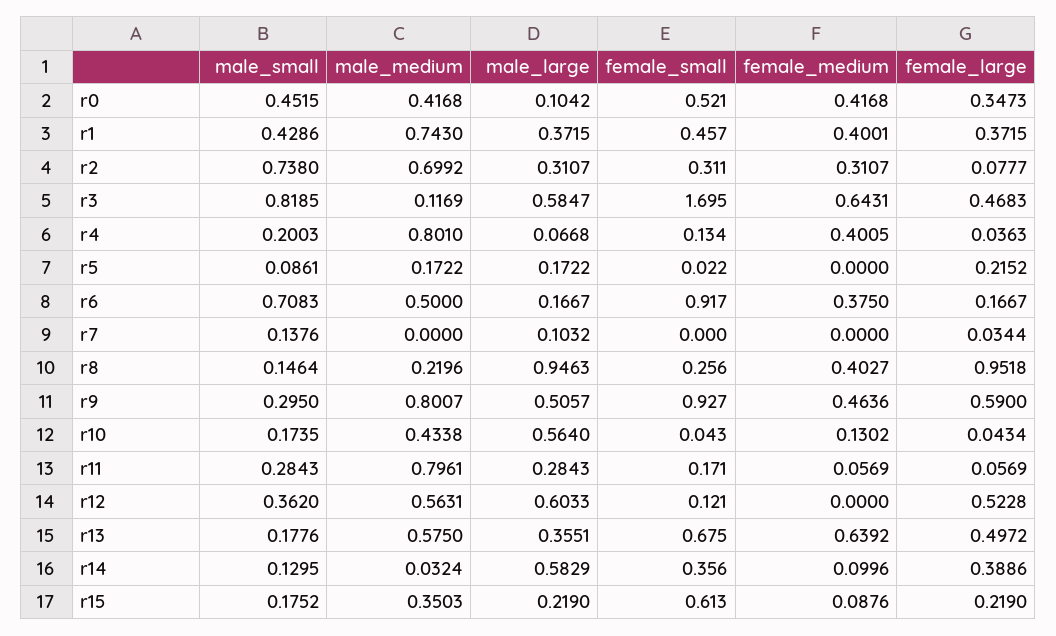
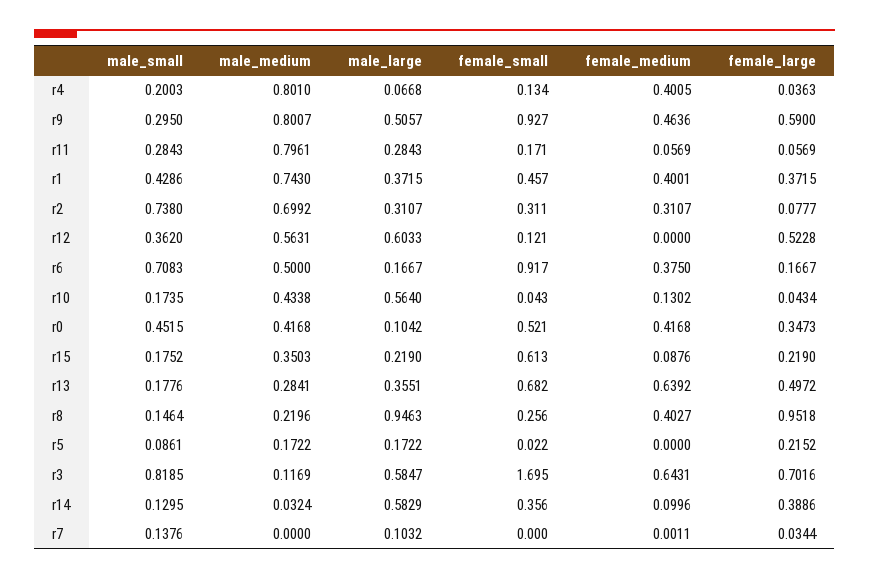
  {
    "male_small": {
      "r0": 0.4515,
      "r1": 0.4286,
      "r2": 0.738,
      "r3": 0.8185,
      "r4": 0.2003,
      "r5": 0.0861,
      "r6": 0.7083,
      "r7": 0.1376,
      "r8": 0.1464,
      "r9": 0.295,
      "r10": 0.1735,
      "r11": 0.2843,
      "r12": 0.362,
      "r13": 0.1776,
      "r14": 0.1295,
      "r15": 0.1752
    },
    "male_medium": {
      "r0": 0.4168,
      "r1": 0.743,
      "r2": 0.6992,
      "r3": 0.1169,
      "r4": 0.801,
      "r5": 0.1722,
      "r6": 0.5,
      "r7": 0,
      "r8": 0.2196,
      "r9": 0.8007,
      "r10": 0.4338,
      "r11": 0.7961,
      "r12": 0.5631,
-     "r13": 0.575,
+     "r13": 0.2841,
      "r14": 0.0324,
      "r15": 0.3503
    },
    "male_large": {
      "r0": 0.1042,
      "r1": 0.3715,
      "r2": 0.3107,
      "r3": 0.5847,
      "r4": 0.0668,
      "r5": 0.1722,
      "r6": 0.1667,
      "r7": 0.1032,
      "r8": 0.9463,
      "r9": 0.5057,
      "r10": 0.564,
      "r11": 0.2843,
      "r12": 0.6033,
      "r13": 0.3551,
      "r14": 0.5829,
      "r15": 0.219
    },
    "female_small": {
      "r0": 0.521,
      "r1": 0.457,
      "r2": 0.311,
      "r3": 1.695,
      "r4": 0.134,
      "r5": 0.022,
      "r6": 0.917,
      "r7": 0,
      "r8": 0.256,
      "r9": 0.927,
      "r10": 0.043,
      "r11": 0.171,
      "r12": 0.121,
-     "r13": 0.675,
+     "r13": 0.682,
      "r14": 0.356,
      "r15": 0.613
    },
    "female_medium": {
      "r0": 0.4168,
      "r1": 0.4001,
      "r2": 0.3107,
      "r3": 0.6431,
      "r4": 0.4005,
      "r5": 0,
      "r6": 0.375,
-     "r7": 0,
+     "r7": 0.0011,
      "r8": 0.4027,
      "r9": 0.4636,
      "r10": 0.1302,
      "r11": 0.0569,
      "r12": 0,
      "r13": 0.6392,
      "r14": 0.0996,
      "r15": 0.0876
    },
    "female_large": {
      "r0": 0.3473,
      "r1": 0.3715,
      "r2": 0.0777,
-     "r3": 0.4683,
+     "r3": 0.7016,
      "r4": 0.0363,
      "r5": 0.2152,
      "r6": 0.1667,
      "r7": 0.0344,
      "r8": 0.9518,
      "r9": 0.59,
      "r10": 0.0434,
      "r11": 0.0569,
      "r12": 0.5228,
      "r13": 0.4972,
      "r14": 0.3886,
      "r15": 0.219
    }
  }

